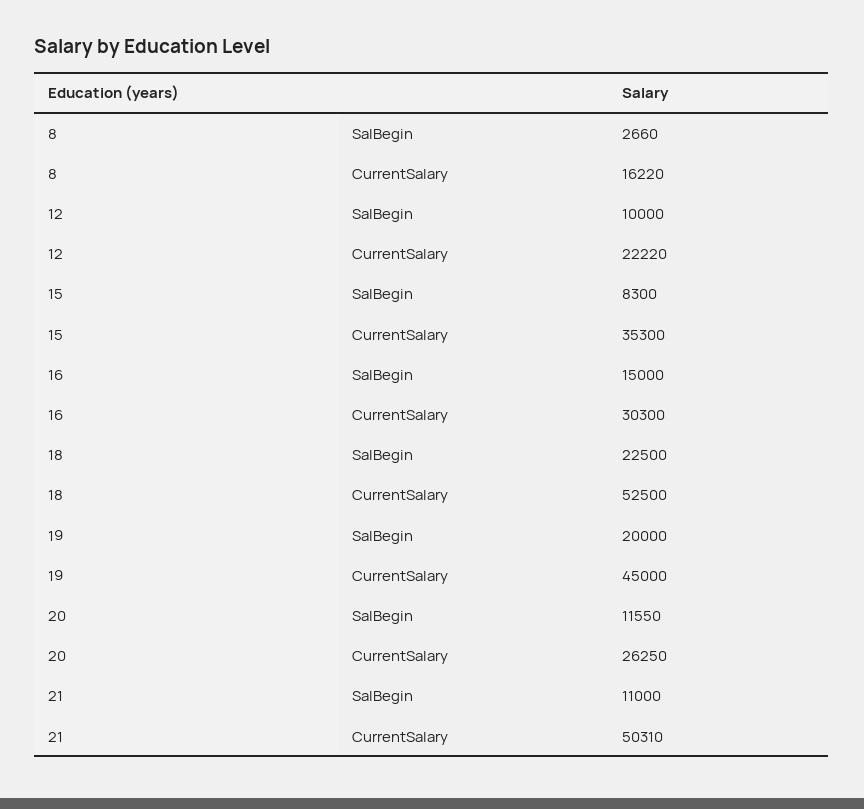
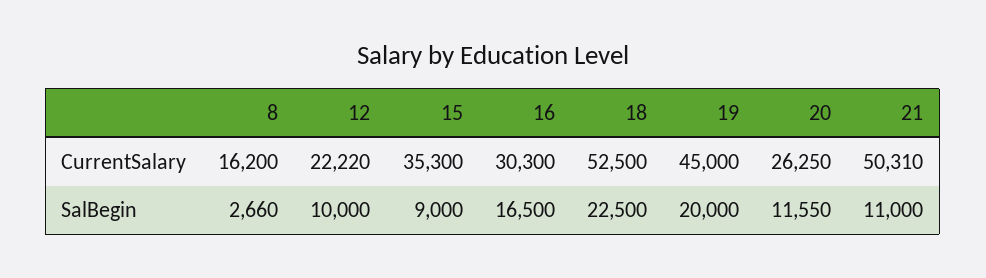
  {
    "8": {
      "SalBegin": 2660,
-     "CurrentSalary": 16220
+     "CurrentSalary": 16200
    },
    "12": {
      "SalBegin": 10000,
      "CurrentSalary": 22220
    },
    "15": {
-     "SalBegin": 8300,
+     "SalBegin": 9000,
      "CurrentSalary": 35300
    },
    "16": {
-     "SalBegin": 15000,
+     "SalBegin": 16500,
      "CurrentSalary": 30300
    },
    "18": {
      "SalBegin": 22500,
      "CurrentSalary": 52500
    },
    "19": {
      "SalBegin": 20000,
      "CurrentSalary": 45000
    },
    "20": {
      "SalBegin": 11550,
      "CurrentSalary": 26250
    },
    "21": {
      "SalBegin": 11000,
      "CurrentSalary": 50310
    }
  }

